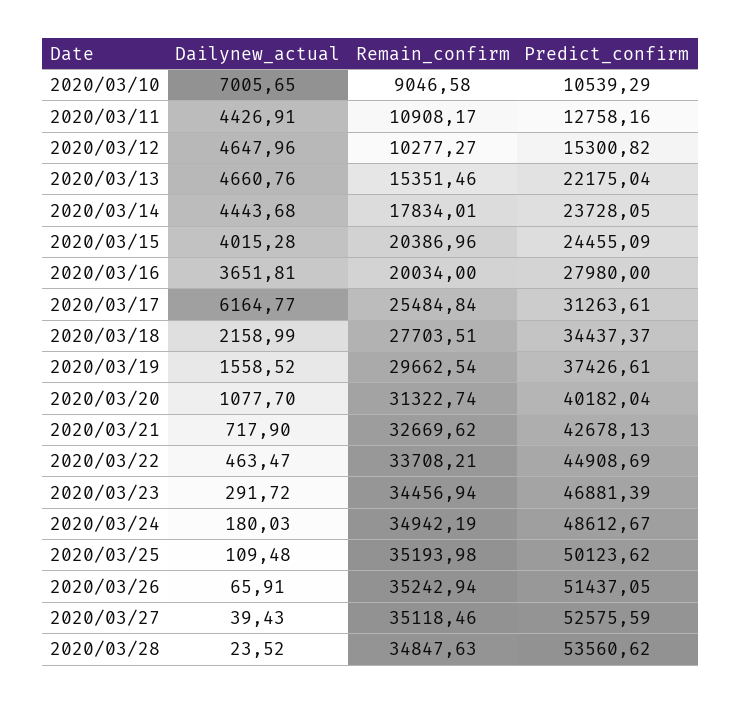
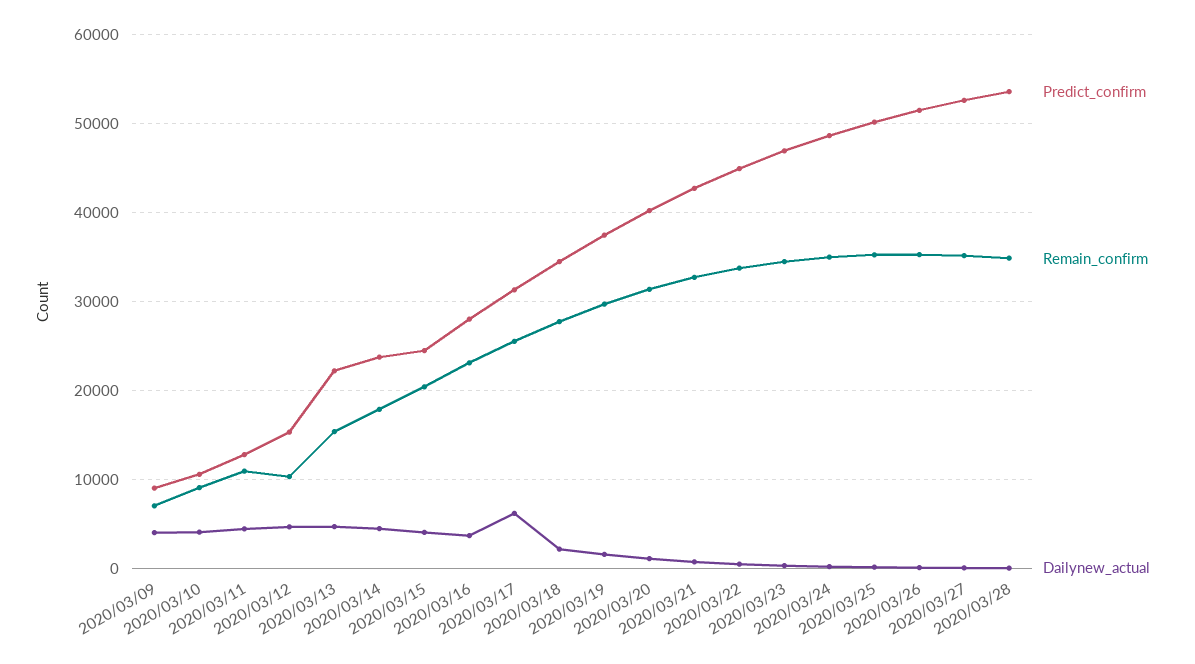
  {
    "Dailynew_actual": {
-     "2020/03/10": 7005.65,
+     "2020/03/10": 4000,
      "2020/03/11": 4426.91,
      "2020/03/12": 4647.96,
      "2020/03/13": 4660.76,
      "2020/03/14": 4443.68,
      "2020/03/15": 4015.28,
      "2020/03/16": 3651.81,
      "2020/03/17": 6164.77,
      "2020/03/18": 2158.99,
      "2020/03/19": 1558.52,
      "2020/03/20": 1077.7,
      "2020/03/21": 717.9,
      "2020/03/22": 463.47,
      "2020/03/23": 291.72,
      "2020/03/24": 180.03,
      "2020/03/25": 109.48,
      "2020/03/26": 65.91,
      "2020/03/27": 39.43,
-     "2020/03/28": 23.52
+     "2020/03/28": 23.52,
+     "2020/03/09": 4000
    },
    "Remain_confirm": {
      "2020/03/10": 9046.58,
      "2020/03/11": 10908.17,
      "2020/03/12": 10277.27,
      "2020/03/13": 15351.46,
      "2020/03/14": 17834.01,
      "2020/03/15": 20386.96,
-     "2020/03/16": 20034,
+     "2020/03/16": 23000,
      "2020/03/17": 25484.84,
      "2020/03/18": 27703.51,
      "2020/03/19": 29662.54,
      "2020/03/20": 31322.74,
      "2020/03/21": 32669.62,
      "2020/03/22": 33708.21,
      "2020/03/23": 34456.94,
      "2020/03/24": 34942.19,
      "2020/03/25": 35193.98,
      "2020/03/26": 35242.94,
      "2020/03/27": 35118.46,
-     "2020/03/28": 34847.63
+     "2020/03/28": 34847.63,
+     "2020/03/09": 7000
    },
    "Predict_confirm": {
      "2020/03/10": 10539.29,
      "2020/03/11": 12758.16,
      "2020/03/12": 15300.82,
      "2020/03/13": 22175.04,
      "2020/03/14": 23728.05,
      "2020/03/15": 24455.09,
      "2020/03/16": 27980,
      "2020/03/17": 31263.61,
      "2020/03/18": 34437.37,
      "2020/03/19": 37426.61,
      "2020/03/20": 40182.04,
      "2020/03/21": 42678.13,
      "2020/03/22": 44908.69,
      "2020/03/23": 46881.39,
      "2020/03/24": 48612.67,
      "2020/03/25": 50123.62,
      "2020/03/26": 51437.05,
      "2020/03/27": 52575.59,
-     "2020/03/28": 53560.62
+     "2020/03/28": 53560.62,
+     "2020/03/09": 9000
    }
  }

